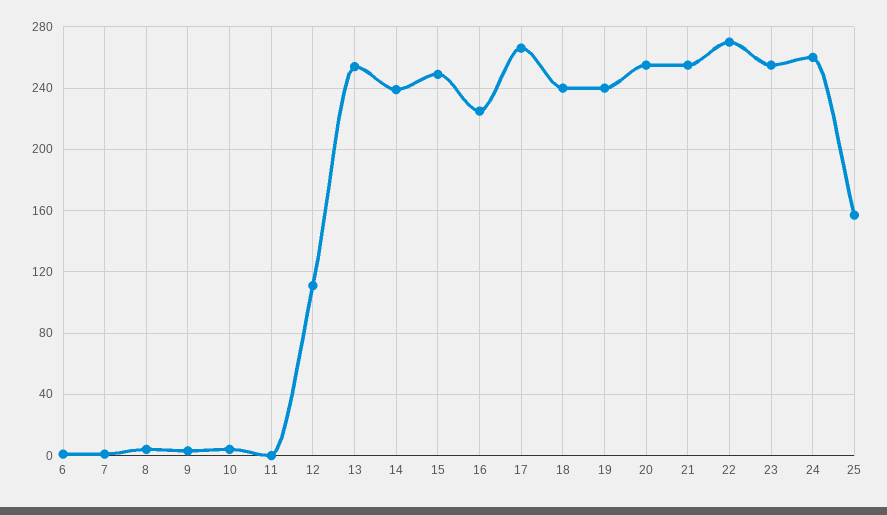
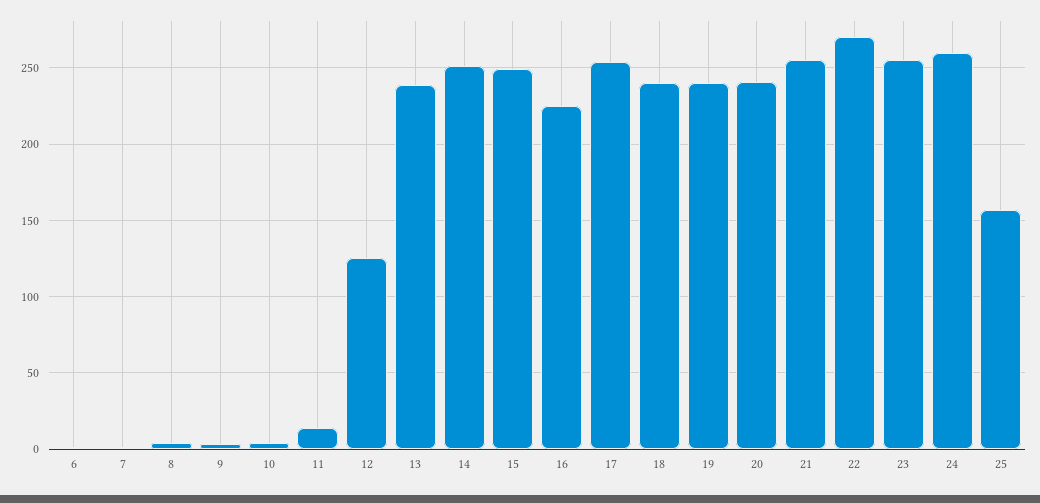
  {
    "6": 0,
    "7": 0,
    "8": 5,
    "9": 5,
    "10": 5,
-   "11": 0,
+   "11": 15,
-   "12": 110,
+   "12": 125,
-   "13": 255,
+   "13": 240,
-   "14": 240,
+   "14": 250,
    "15": 250,
    "16": 225,
-   "17": 265,
+   "17": 255,
    "18": 240,
    "19": 240,
-   "20": 255,
+   "20": 240,
    "21": 255,
    "22": 270,
    "23": 255,
    "24": 260,
    "25": 155
  }

